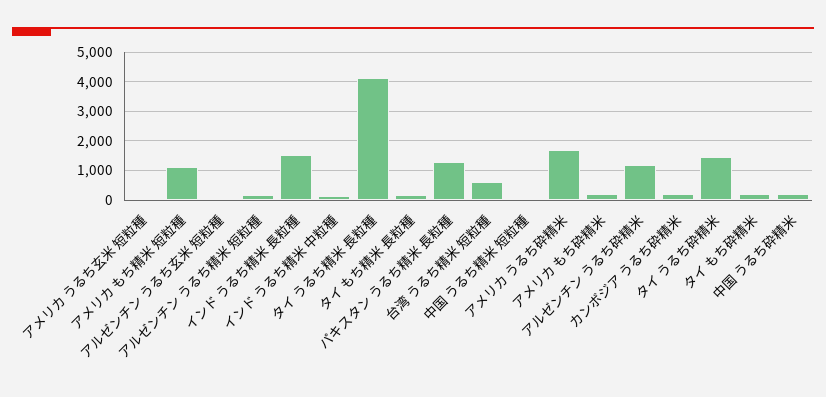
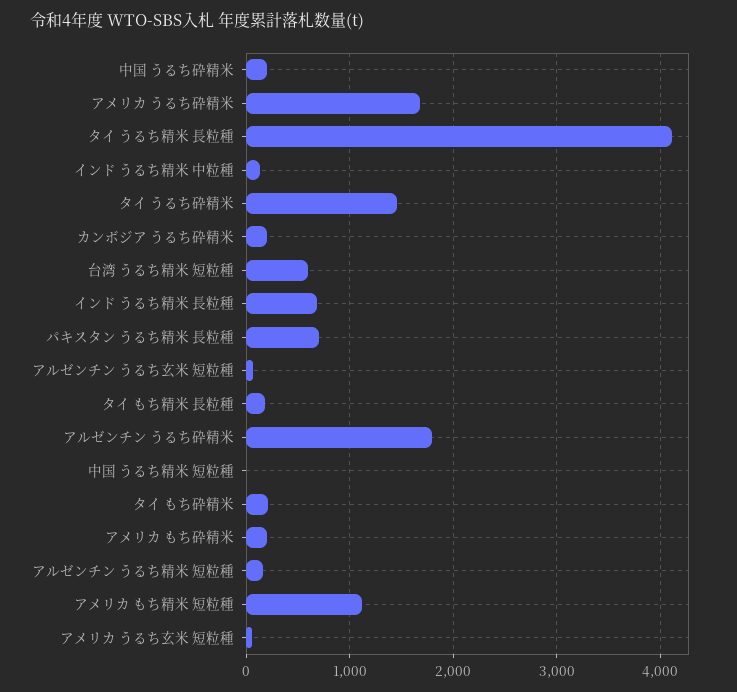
  {
    "アメリカ うるち玄米 短粒種": 100,
    "アメリカ もち精米 短粒種": 1100,
    "アルゼンチン うるち玄米 短粒種": 100,
    "アルゼンチン うるち精米 短粒種": 200,
-   "インド うるち精米 長粒種": 1500,
+   "インド うるち精米 長粒種": 700,
    "インド うるち精米 中粒種": 100,
    "タイ うるち精米 長粒種": 4100,
    "タイ もち精米 長粒種": 200,
-   "パキスタン うるち精米 長粒種": 1250,
+   "パキスタン うるち精米 長粒種": 700,
    "台湾 うるち精米 短粒種": 600,
    "中国 うるち精米 短粒種": 0,
    "アメリカ うるち砕精米": 1700,
    "アメリカ もち砕精米": 200,
-   "アルゼンチン うるち砕精米": 1250,
+   "アルゼンチン うるち砕精米": 1800,
    "カンボジア うるち砕精米": 200,
    "タイ うるち砕精米": 1500,
    "タイ もち砕精米": 200,
    "中国 うるち砕精米": 200
  }

